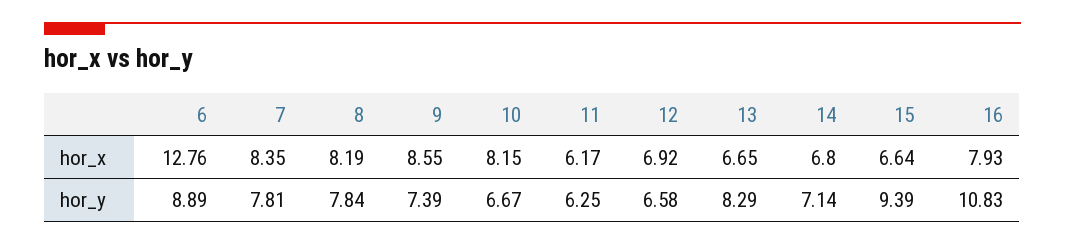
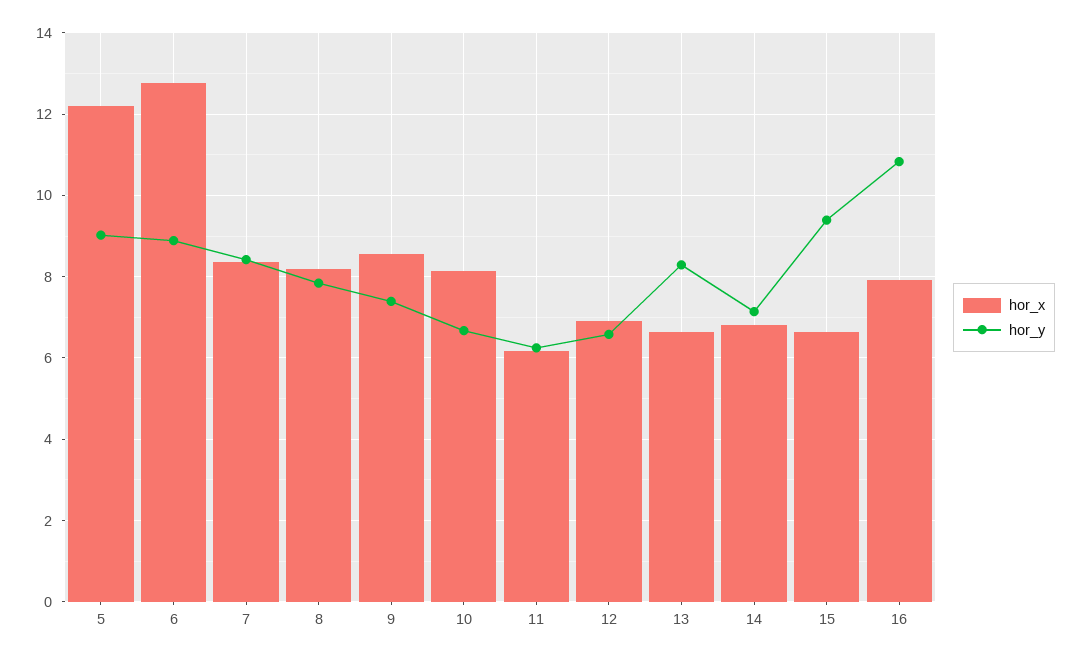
  {
    "hor_x": {
      "6": 12.76,
      "7": 8.35,
      "8": 8.19,
      "9": 8.55,
      "10": 8.15,
      "11": 6.17,
      "12": 6.92,
      "13": 6.65,
      "14": 6.8,
      "15": 6.64,
-     "16": 7.93
+     "16": 7.93,
+     "5": 12.2
    },
    "hor_y": {
      "6": 8.89,
-     "7": 7.81,
+     "7": 8.4,
      "8": 7.84,
      "9": 7.39,
      "10": 6.67,
      "11": 6.25,
      "12": 6.58,
      "13": 8.29,
      "14": 7.14,
      "15": 9.39,
-     "16": 10.83
+     "16": 10.83,
+     "5": 9
    }
  }

